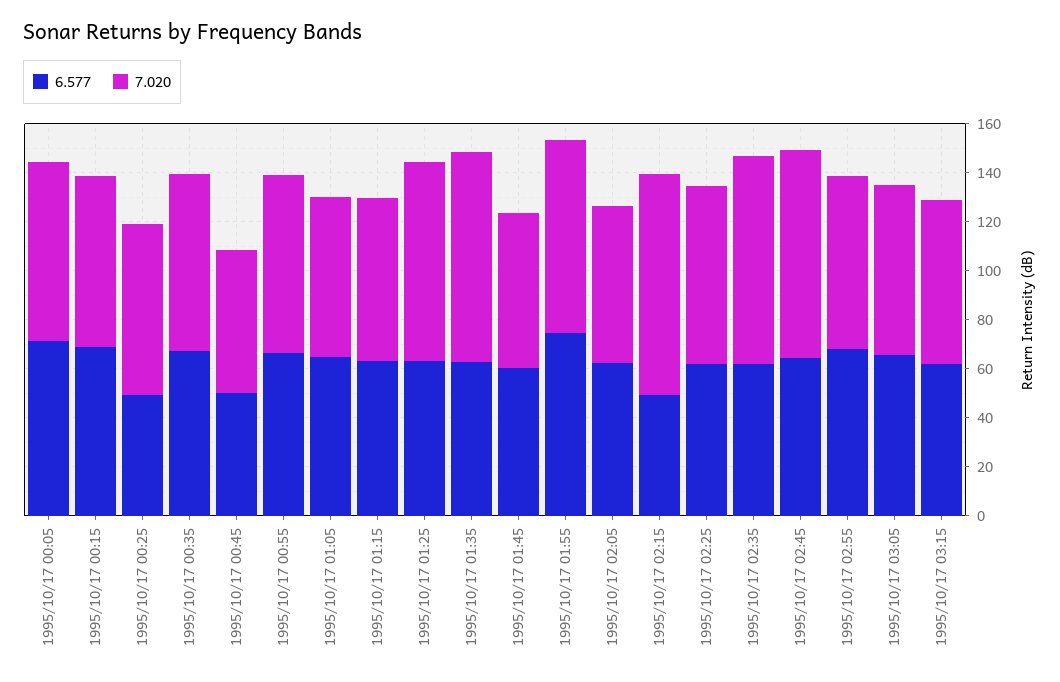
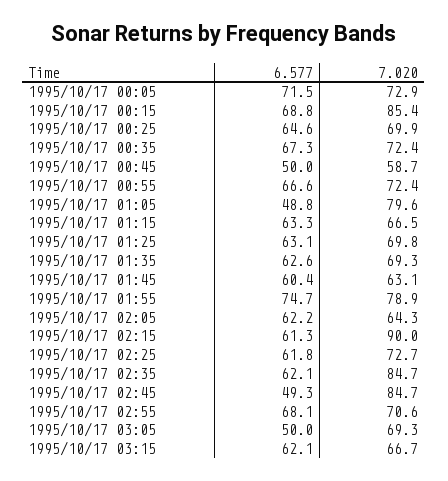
  {
    "6.577": {
      "1995/10/17 00:05": 71.5,
      "1995/10/17 00:15": 68.8,
-     "1995/10/17 00:25": 50,
+     "1995/10/17 00:25": 64.6,
      "1995/10/17 00:35": 67.3,
      "1995/10/17 00:45": 50,
      "1995/10/17 00:55": 66.6,
-     "1995/10/17 01:05": 65,
+     "1995/10/17 01:05": 48.8,
      "1995/10/17 01:15": 63.3,
      "1995/10/17 01:25": 63.1,
      "1995/10/17 01:35": 62.6,
      "1995/10/17 01:45": 60.4,
      "1995/10/17 01:55": 74.7,
      "1995/10/17 02:05": 62.2,
-     "1995/10/17 02:15": 50,
+     "1995/10/17 02:15": 61.3,
      "1995/10/17 02:25": 61.8,
      "1995/10/17 02:35": 62.1,
-     "1995/10/17 02:45": 65,
+     "1995/10/17 02:45": 49.3,
      "1995/10/17 02:55": 68.1,
-     "1995/10/17 03:05": 65,
+     "1995/10/17 03:05": 50,
      "1995/10/17 03:15": 62.1
    },
    "7.020": {
      "1995/10/17 00:05": 72.9,
-     "1995/10/17 00:15": 70,
+     "1995/10/17 00:15": 85.4,
      "1995/10/17 00:25": 69.9,
      "1995/10/17 00:35": 72.4,
      "1995/10/17 00:45": 58.7,
      "1995/10/17 00:55": 72.4,
-     "1995/10/17 01:05": 65,
+     "1995/10/17 01:05": 79.6,
      "1995/10/17 01:15": 66.5,
-     "1995/10/17 01:25": 80,
+     "1995/10/17 01:25": 69.8,
-     "1995/10/17 01:35": 85,
+     "1995/10/17 01:35": 69.3,
      "1995/10/17 01:45": 63.1,
      "1995/10/17 01:55": 78.9,
      "1995/10/17 02:05": 64.3,
      "1995/10/17 02:15": 90,
      "1995/10/17 02:25": 72.7,
      "1995/10/17 02:35": 84.7,
      "1995/10/17 02:45": 84.7,
      "1995/10/17 02:55": 70.6,
      "1995/10/17 03:05": 69.3,
      "1995/10/17 03:15": 66.7
    }
  }

